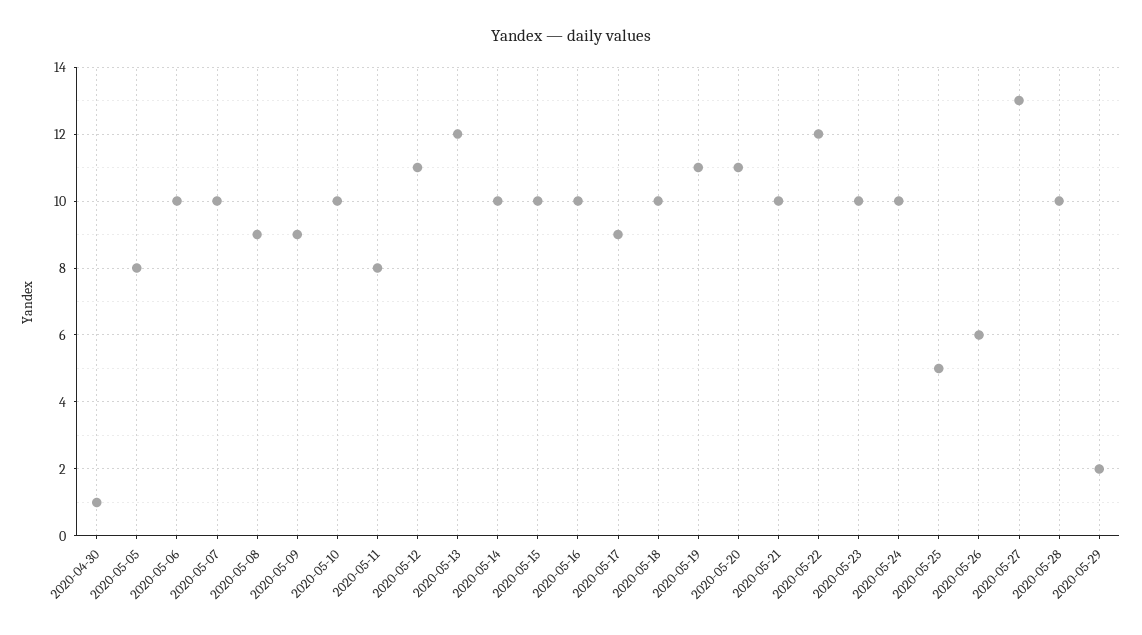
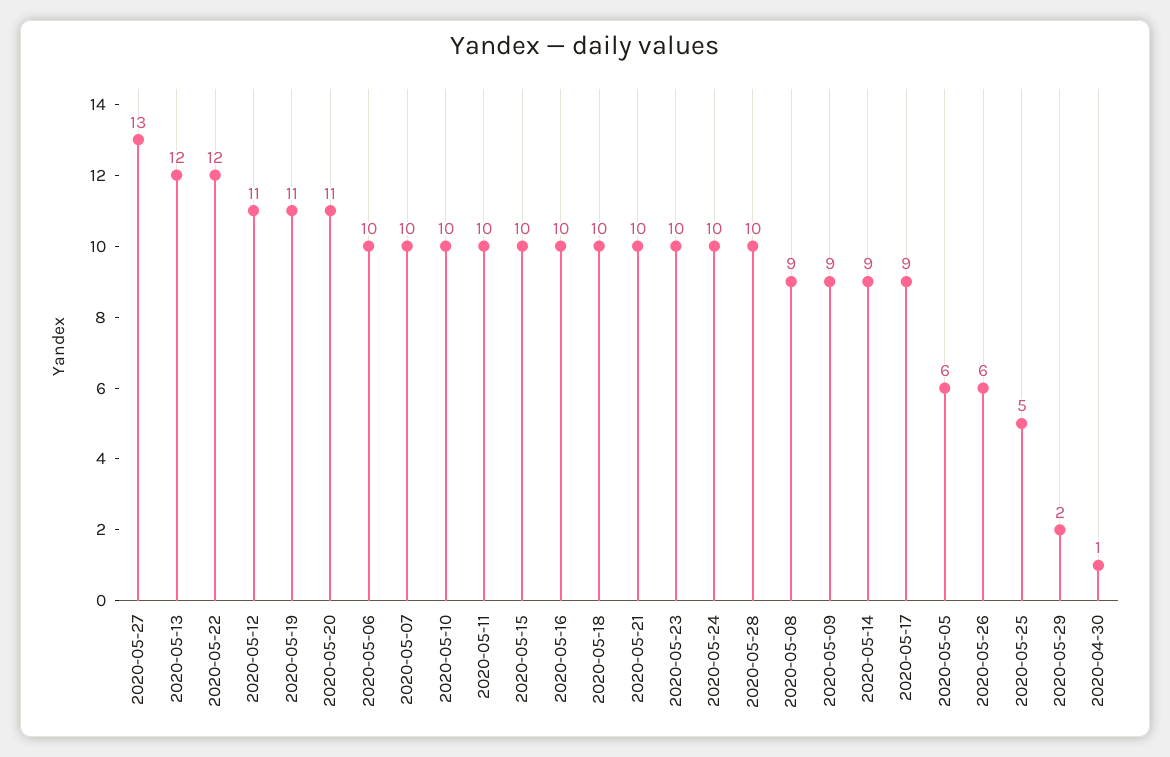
  {
    "2020-04-30": 1,
-   "2020-05-05": 8,
+   "2020-05-05": 6,
    "2020-05-06": 10,
    "2020-05-07": 10,
    "2020-05-08": 9,
    "2020-05-09": 9,
    "2020-05-10": 10,
-   "2020-05-11": 8,
+   "2020-05-11": 10,
    "2020-05-12": 11,
    "2020-05-13": 12,
-   "2020-05-14": 10,
+   "2020-05-14": 9,
    "2020-05-15": 10,
    "2020-05-16": 10,
    "2020-05-17": 9,
    "2020-05-18": 10,
    "2020-05-19": 11,
    "2020-05-20": 11,
    "2020-05-21": 10,
    "2020-05-22": 12,
    "2020-05-23": 10,
    "2020-05-24": 10,
    "2020-05-25": 5,
    "2020-05-26": 6,
    "2020-05-27": 13,
    "2020-05-28": 10,
    "2020-05-29": 2
  }

